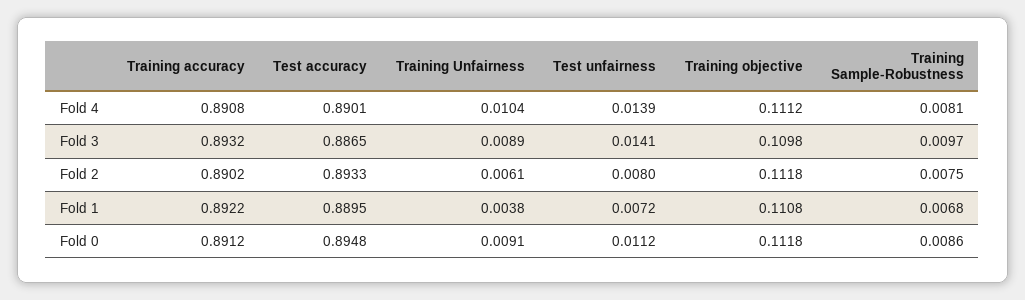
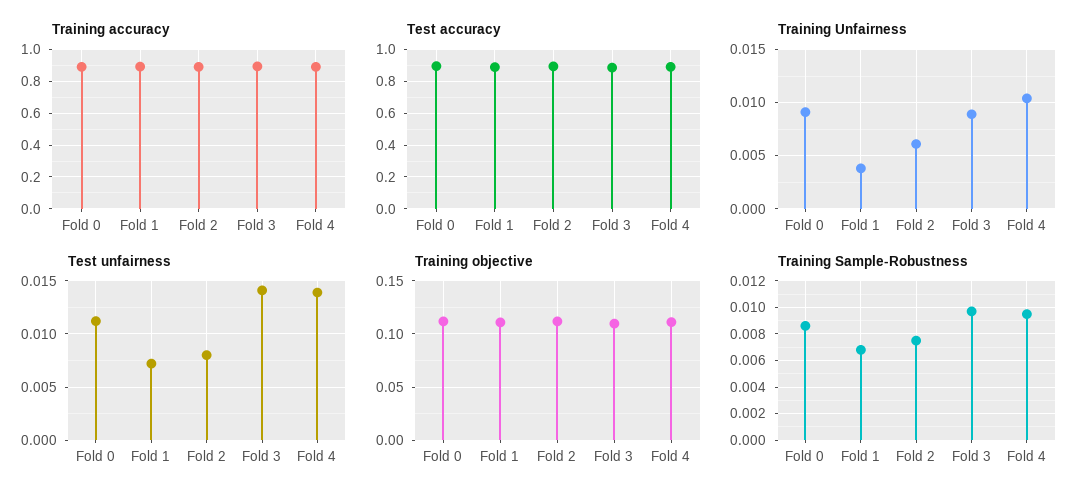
  {
    "Training accuracy": {
      "Fold 4": 0.8908,
      "Fold 3": 0.8932,
      "Fold 2": 0.8902,
      "Fold 1": 0.8922,
      "Fold 0": 0.8912
    },
    "Test accuracy": {
      "Fold 4": 0.8901,
      "Fold 3": 0.8865,
      "Fold 2": 0.8933,
      "Fold 1": 0.8895,
      "Fold 0": 0.8948
    },
    "Training Unfairness": {
      "Fold 4": 0.0104,
      "Fold 3": 0.0089,
      "Fold 2": 0.0061,
      "Fold 1": 0.0038,
      "Fold 0": 0.0091
    },
    "Test unfairness": {
      "Fold 4": 0.0139,
      "Fold 3": 0.0141,
      "Fold 2": 0.008,
      "Fold 1": 0.0072,
      "Fold 0": 0.0112
    },
    "Training objective": {
      "Fold 4": 0.1112,
      "Fold 3": 0.1098,
      "Fold 2": 0.1118,
      "Fold 1": 0.1108,
      "Fold 0": 0.1118
    },
    "Training Sample-Robustness": {
-     "Fold 4": 0.0081,
+     "Fold 4": 0.0095,
      "Fold 3": 0.0097,
      "Fold 2": 0.0075,
      "Fold 1": 0.0068,
      "Fold 0": 0.0086
    }
  }

